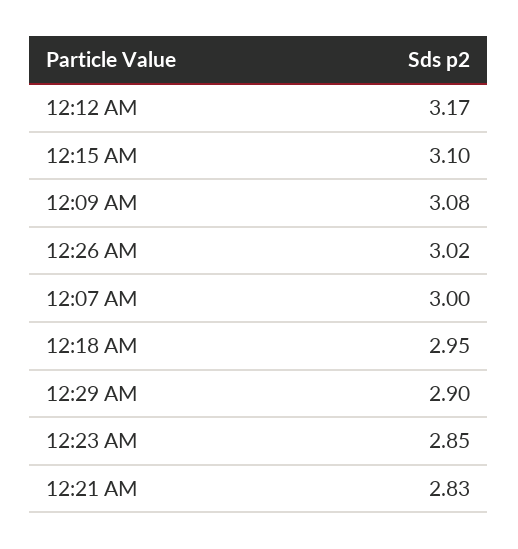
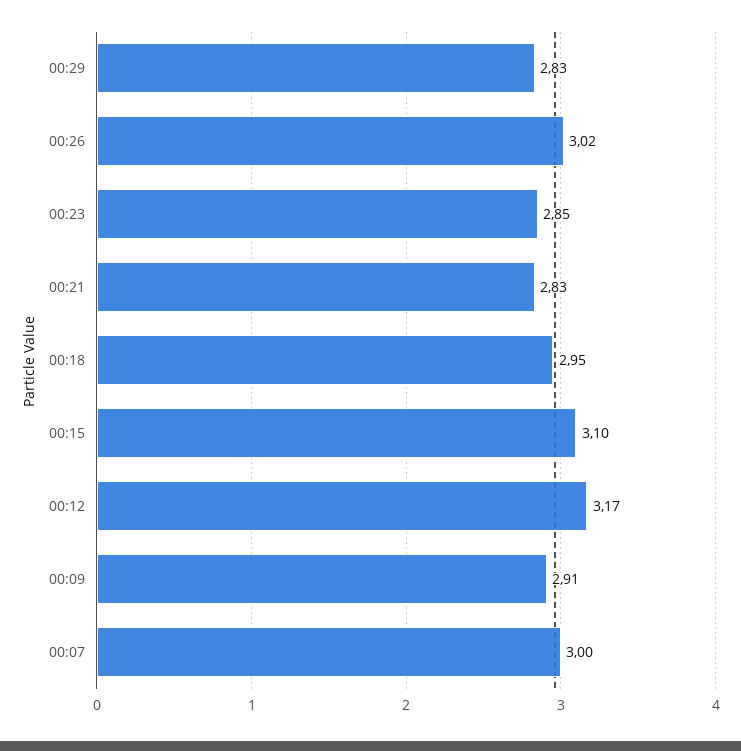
  {
    "12:12 AM": 3.17,
    "12:15 AM": 3.1,
-   "12:09 AM": 3.08,
+   "12:09 AM": 2.91,
    "12:26 AM": 3.02,
    "12:07 AM": 3,
    "12:18 AM": 2.95,
-   "12:29 AM": 2.9,
+   "12:29 AM": 2.83,
    "12:23 AM": 2.85,
    "12:21 AM": 2.83
  }

